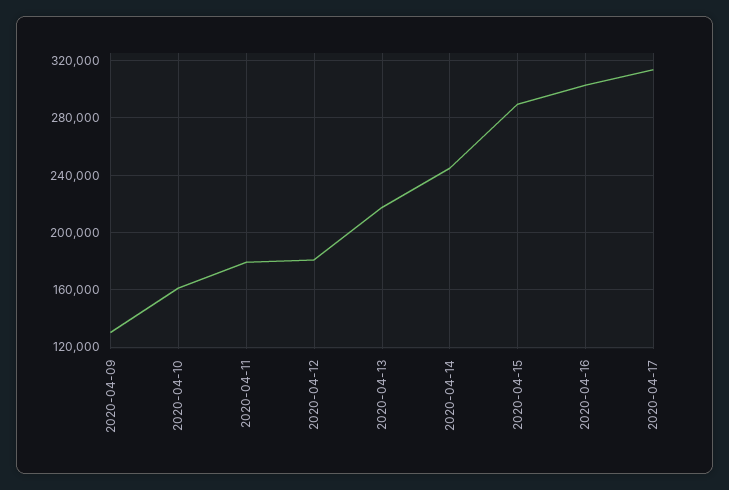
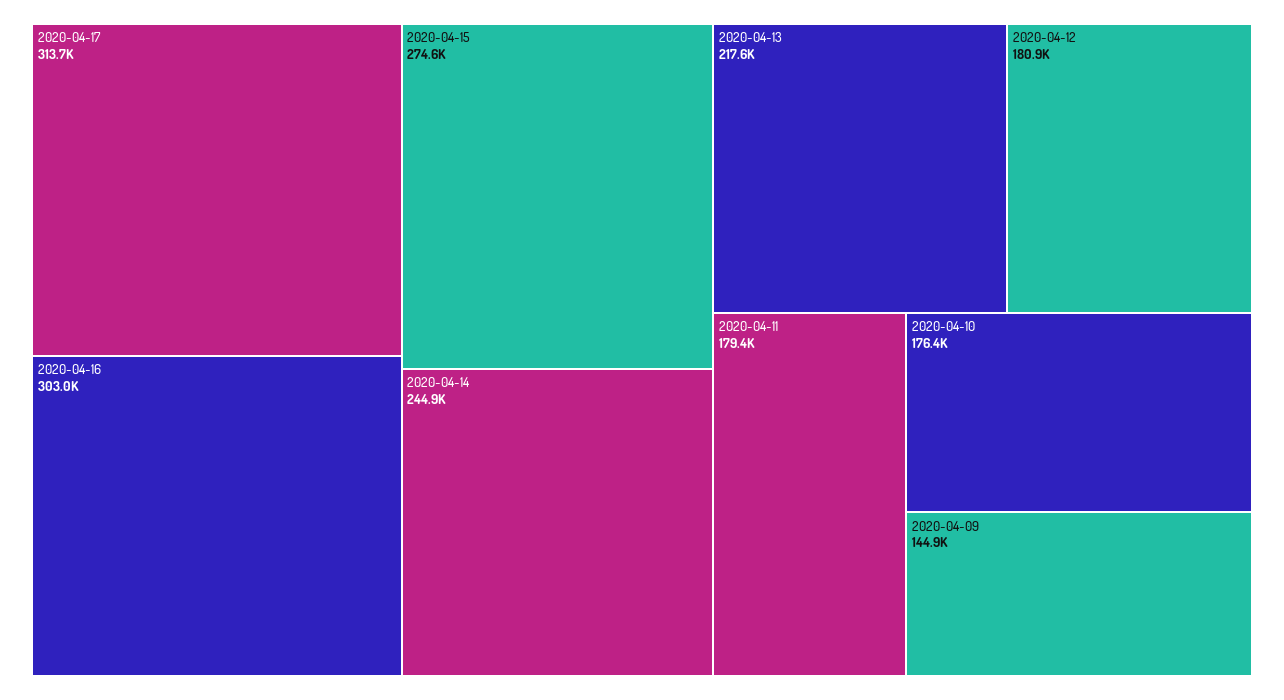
  {
-   "2020-04-09": 130000,
+   "2020-04-09": 144900,
-   "2020-04-10": 160000,
+   "2020-04-10": 176400,
    "2020-04-11": 179400,
    "2020-04-12": 180900,
    "2020-04-13": 217600,
    "2020-04-14": 244900,
-   "2020-04-15": 290000,
+   "2020-04-15": 274600,
    "2020-04-16": 303000,
    "2020-04-17": 313700
  }

